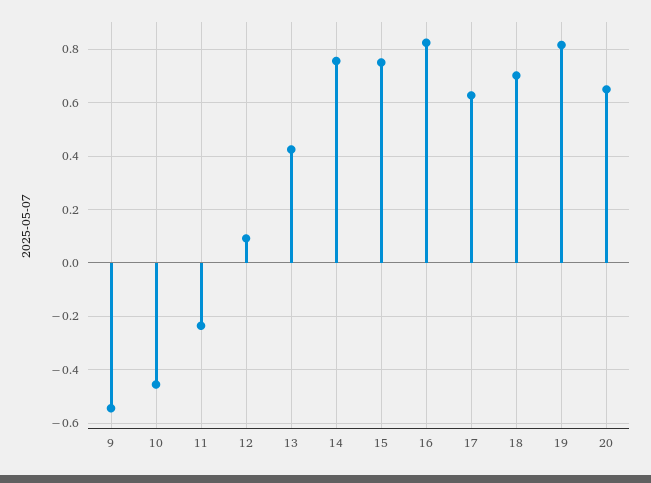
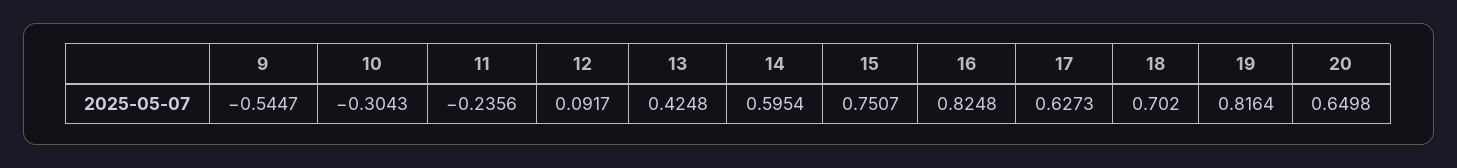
  {
    "9": -0.5447,
-   "10": -0.45,
+   "10": -0.3043,
    "11": -0.2356,
    "12": 0.0917,
    "13": 0.4248,
-   "14": 0.75,
+   "14": 0.5954,
    "15": 0.7507,
    "16": 0.8248,
    "17": 0.6273,
    "18": 0.702,
    "19": 0.8164,
    "20": 0.6498
  }

